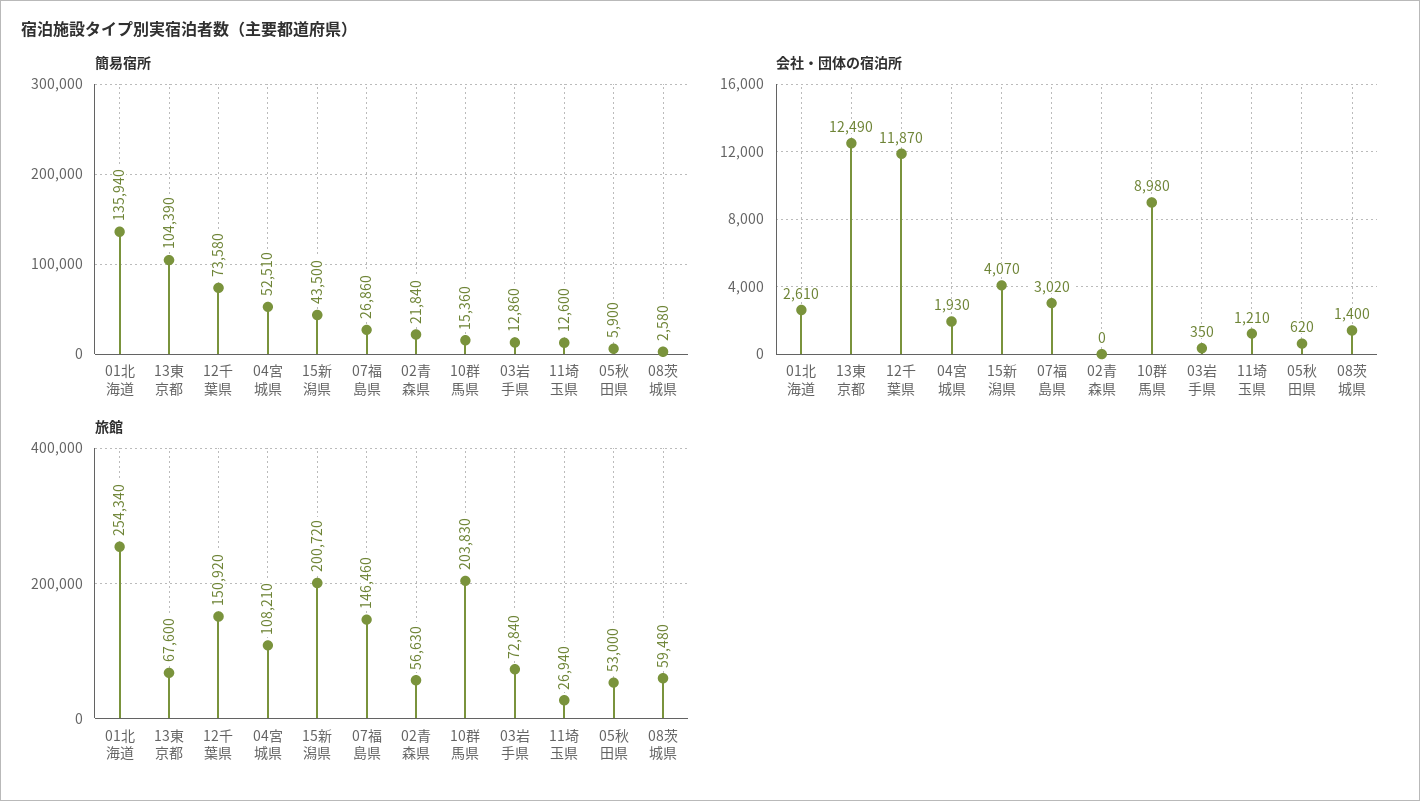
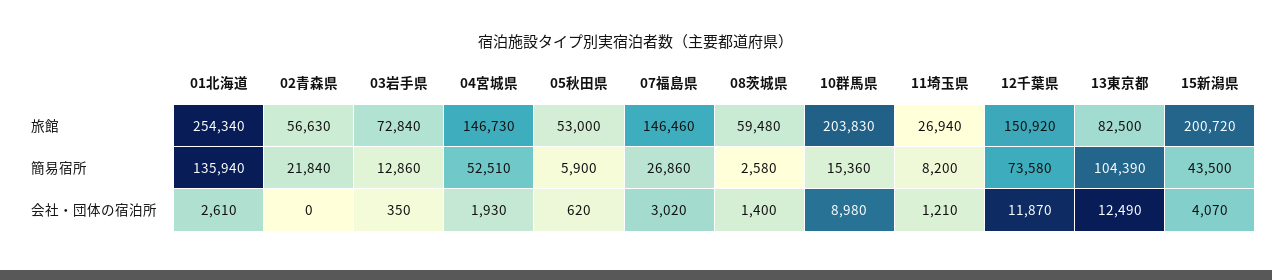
  {
    "簡易宿所": {
      "01北海道": 135940,
      "13東京都": 104390,
      "12千葉県": 73580,
      "04宮城県": 52510,
      "15新潟県": 43500,
      "07福島県": 26860,
      "02青森県": 21840,
      "10群馬県": 15360,
      "03岩手県": 12860,
-     "11埼玉県": 12600,
+     "11埼玉県": 8200,
      "05秋田県": 5900,
      "08茨城県": 2580
    },
    "会社・団体の宿泊所": {
      "01北海道": 2610,
      "13東京都": 12490,
      "12千葉県": 11870,
      "04宮城県": 1930,
      "15新潟県": 4070,
      "07福島県": 3020,
      "02青森県": 0,
      "10群馬県": 8980,
      "03岩手県": 350,
      "11埼玉県": 1210,
      "05秋田県": 620,
      "08茨城県": 1400
    },
    "旅館": {
      "01北海道": 254340,
-     "13東京都": 67600,
+     "13東京都": 82500,
      "12千葉県": 150920,
-     "04宮城県": 108210,
+     "04宮城県": 146730,
      "15新潟県": 200720,
      "07福島県": 146460,
      "02青森県": 56630,
      "10群馬県": 203830,
      "03岩手県": 72840,
      "11埼玉県": 26940,
      "05秋田県": 53000,
      "08茨城県": 59480
    }
  }

